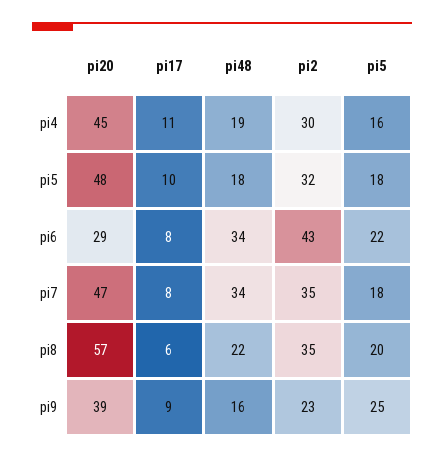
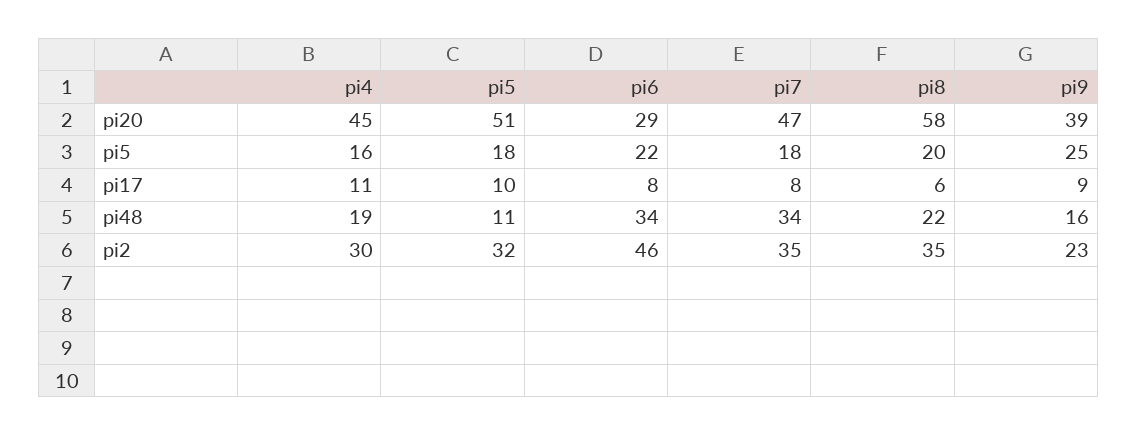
  {
    "pi20": {
      "pi4": 45,
-     "pi5": 48,
+     "pi5": 51,
      "pi6": 29,
      "pi7": 47,
-     "pi8": 57,
+     "pi8": 58,
      "pi9": 39
    },
    "pi17": {
      "pi4": 11,
      "pi5": 10,
      "pi6": 8,
      "pi7": 8,
      "pi8": 6,
      "pi9": 9
    },
    "pi48": {
      "pi4": 19,
-     "pi5": 18,
+     "pi5": 11,
      "pi6": 34,
      "pi7": 34,
      "pi8": 22,
      "pi9": 16
    },
    "pi2": {
      "pi4": 30,
      "pi5": 32,
-     "pi6": 43,
+     "pi6": 46,
      "pi7": 35,
      "pi8": 35,
      "pi9": 23
    },
    "pi5": {
      "pi4": 16,
      "pi5": 18,
      "pi6": 22,
      "pi7": 18,
      "pi8": 20,
      "pi9": 25
    }
  }

